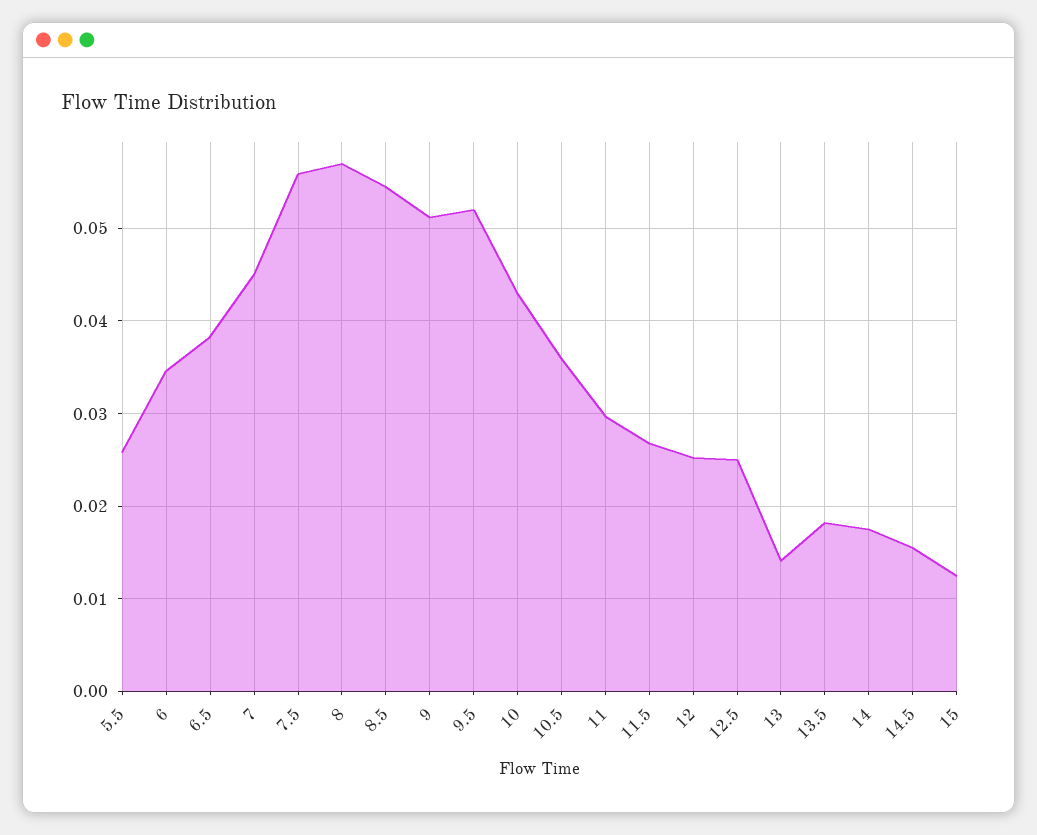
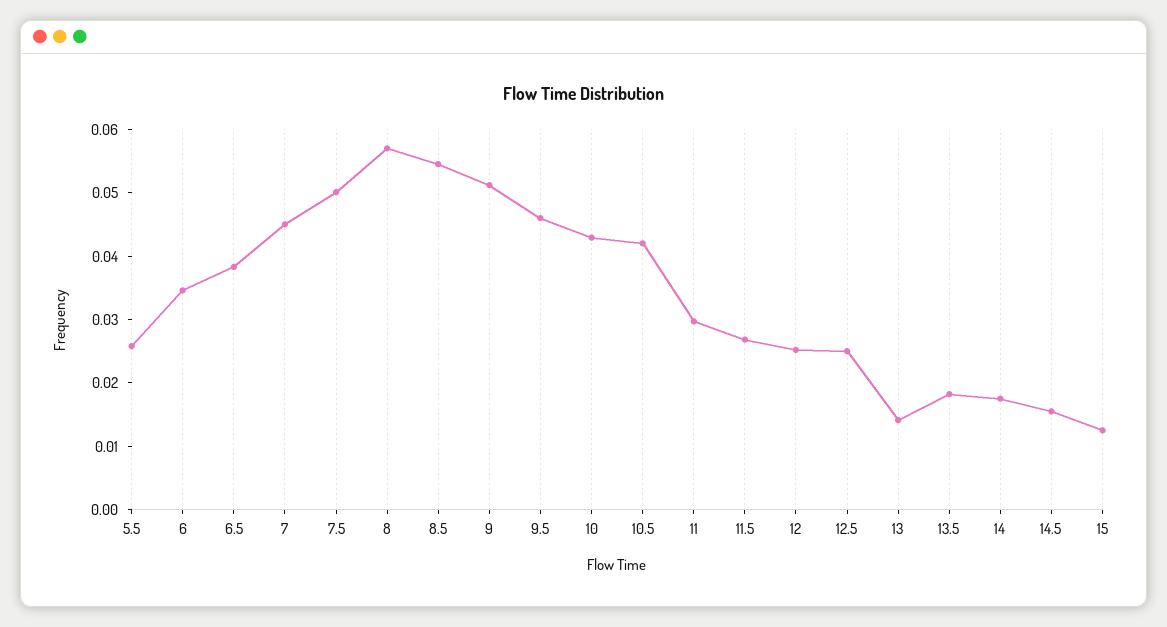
  {
    "5.5": 0.026,
    "6": 0.035,
    "6.5": 0.038,
    "7": 0.045,
-   "7.5": 0.056,
+   "7.5": 0.05,
    "8": 0.057,
    "8.5": 0.055,
    "9": 0.051,
-   "9.5": 0.052,
+   "9.5": 0.046,
    "10": 0.043,
-   "10.5": 0.036,
+   "10.5": 0.042,
    "11": 0.03,
    "11.5": 0.027,
    "12": 0.025,
    "12.5": 0.025,
    "13": 0.014,
    "13.5": 0.018,
    "14": 0.018,
    "14.5": 0.016,
    "15": 0.013
  }

